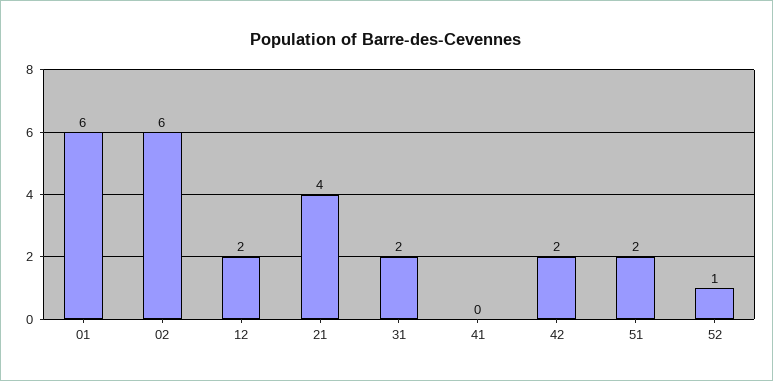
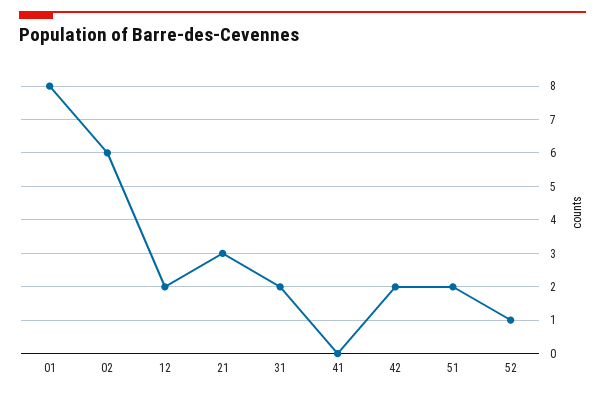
  {
-   "01": 6,
+   "01": 8,
    "02": 6,
    "12": 2,
-   "21": 4,
+   "21": 3,
    "31": 2,
    "41": 0,
    "42": 2,
    "51": 2,
    "52": 1
  }

